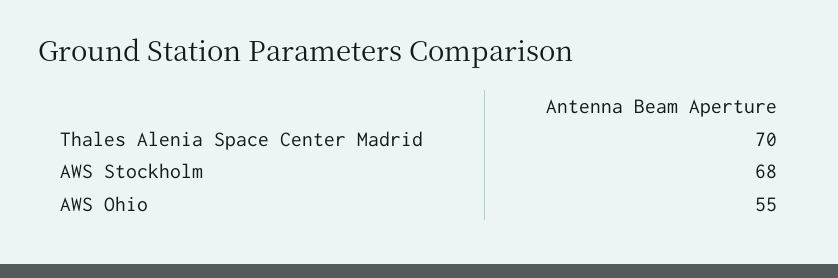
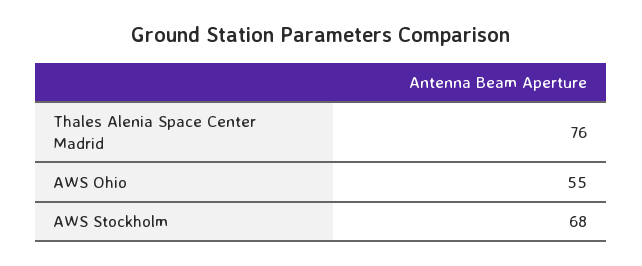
  {
-   "Thales Alenia Space Center Madrid": 70,
+   "Thales Alenia Space Center Madrid": 76,
    "AWS Stockholm": 68,
    "AWS Ohio": 55
  }

